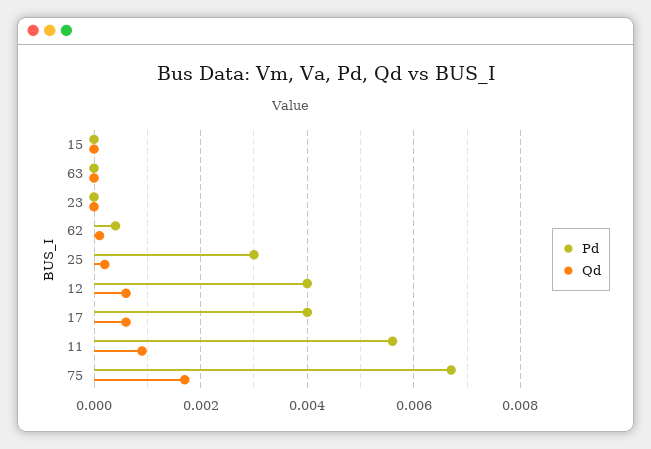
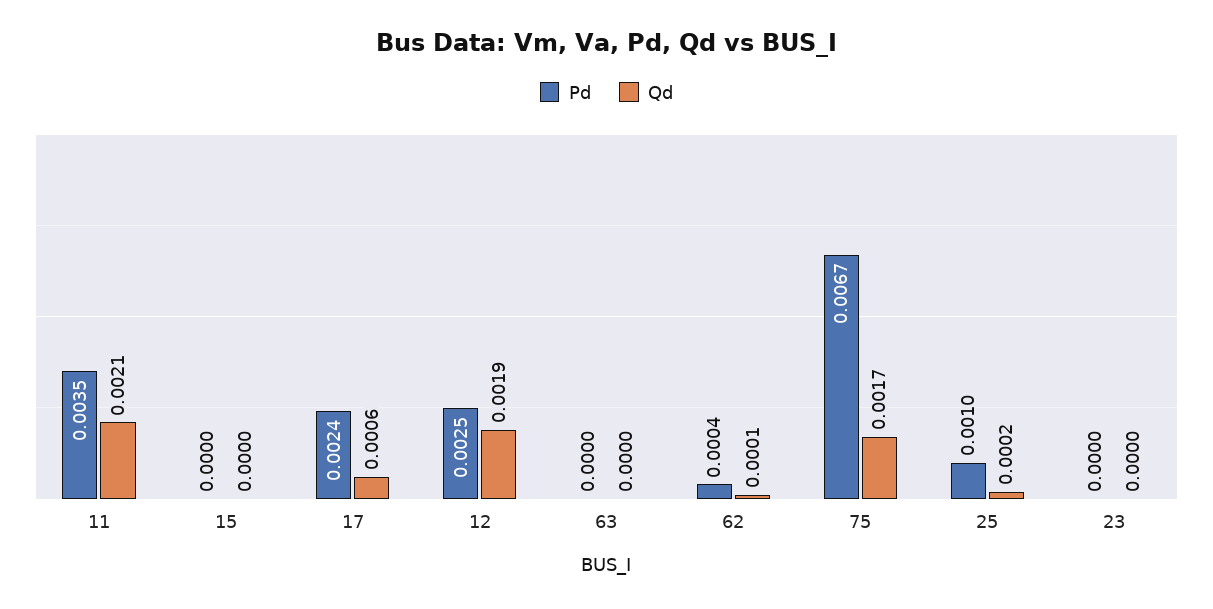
  {
    "Pd": {
      "15": 0,
      "63": 0,
      "23": 0,
      "62": 0.0004,
-     "25": 0.003,
+     "25": 0.001,
-     "12": 0.004,
+     "12": 0.0025,
-     "17": 0.004,
+     "17": 0.0024,
-     "11": 0.0055,
+     "11": 0.0035,
      "75": 0.0067
    },
    "Qd": {
      "15": 0,
      "63": 0,
      "23": 0,
      "62": 0.0001,
      "25": 0.0002,
-     "12": 0.0005,
+     "12": 0.0019,
      "17": 0.0006,
-     "11": 0.001,
+     "11": 0.0021,
      "75": 0.0017
    }
  }

